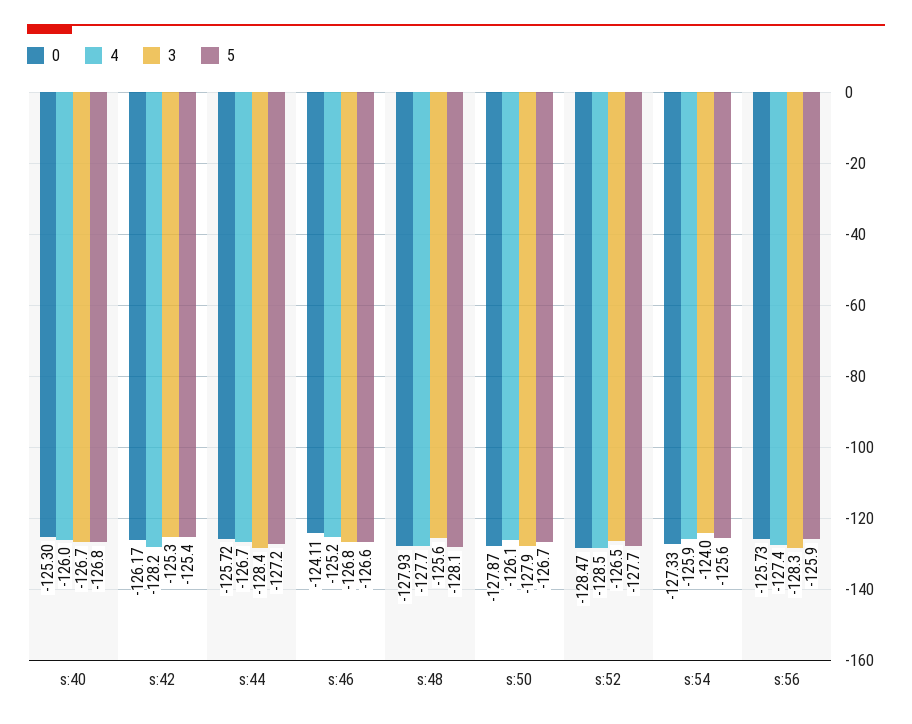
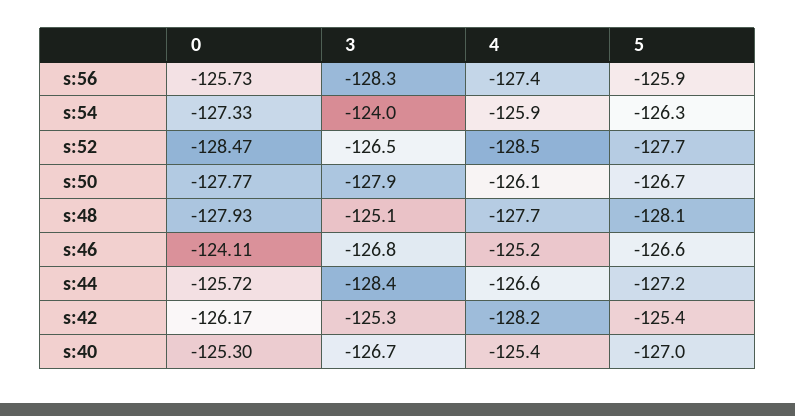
  {
    "0": {
      "s:40": -125.3,
      "s:42": -126.17,
      "s:44": -125.72,
      "s:46": -124.11,
      "s:48": -127.93,
-     "s:50": -127.87,
+     "s:50": -127.77,
      "s:52": -128.47,
      "s:54": -127.33,
      "s:56": -125.73
    },
    "4": {
-     "s:40": -126,
+     "s:40": -125.4,
      "s:42": -128.2,
-     "s:44": -126.7,
+     "s:44": -126.6,
      "s:46": -125.2,
      "s:48": -127.7,
      "s:50": -126.1,
      "s:52": -128.5,
      "s:54": -125.9,
      "s:56": -127.4
    },
    "3": {
      "s:40": -126.7,
      "s:42": -125.3,
      "s:44": -128.4,
      "s:46": -126.8,
-     "s:48": -125.6,
+     "s:48": -125.1,
      "s:50": -127.9,
      "s:52": -126.5,
      "s:54": -124,
      "s:56": -128.3
    },
    "5": {
-     "s:40": -126.8,
+     "s:40": -127,
      "s:42": -125.4,
      "s:44": -127.2,
      "s:46": -126.6,
      "s:48": -128.1,
      "s:50": -126.7,
      "s:52": -127.7,
-     "s:54": -125.6,
+     "s:54": -126.3,
      "s:56": -125.9
    }
  }

